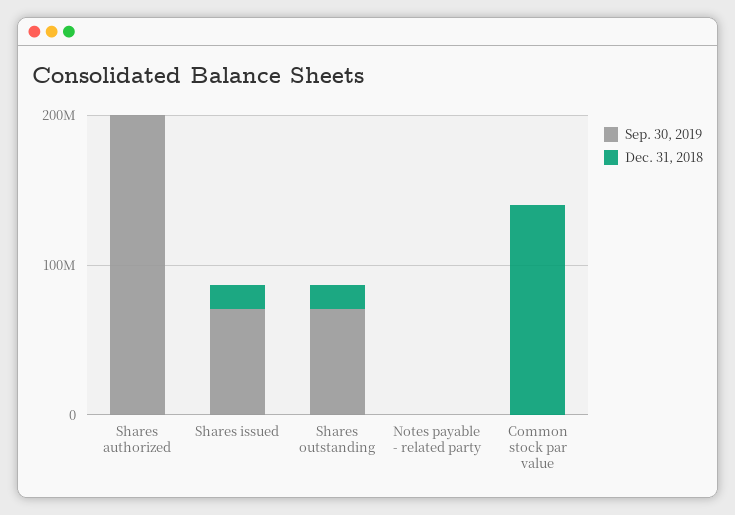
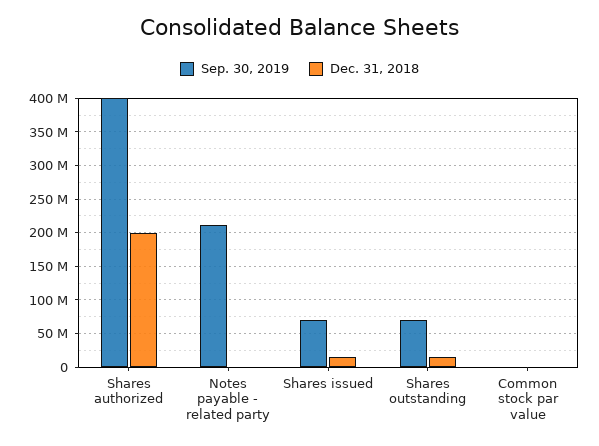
  {
    "Sep. 30, 2019": {
-     "Shares authorized": 200000000,
+     "Shares authorized": 400000000,
      "Shares issued": 70000000,
      "Shares outstanding": 70000000,
-     "Notes payable - related party": 0,
+     "Notes payable - related party": 210000000,
      "Common stock par value": 0
    },
    "Dec. 31, 2018": {
-     "Shares authorized": 0,
+     "Shares authorized": 200000000,
      "Shares issued": 20000000,
      "Shares outstanding": 20000000,
      "Notes payable - related party": 0,
-     "Common stock par value": 140000000
+     "Common stock par value": 0
    }
  }

